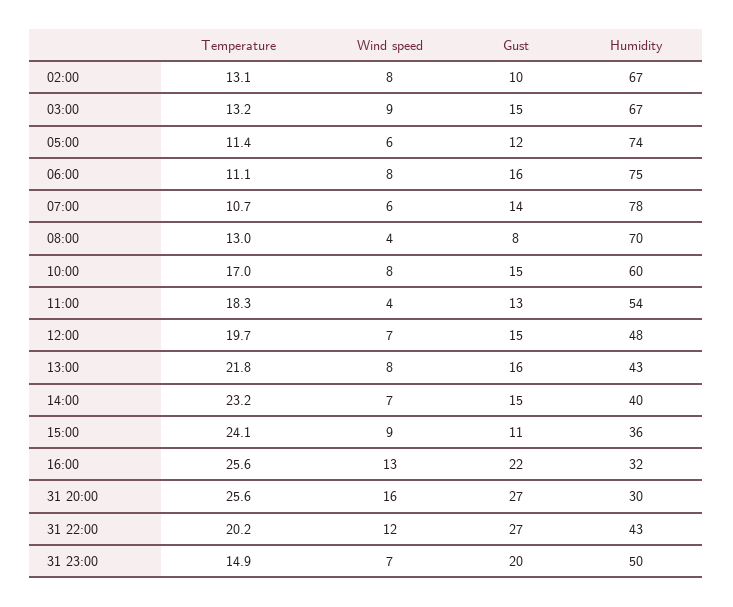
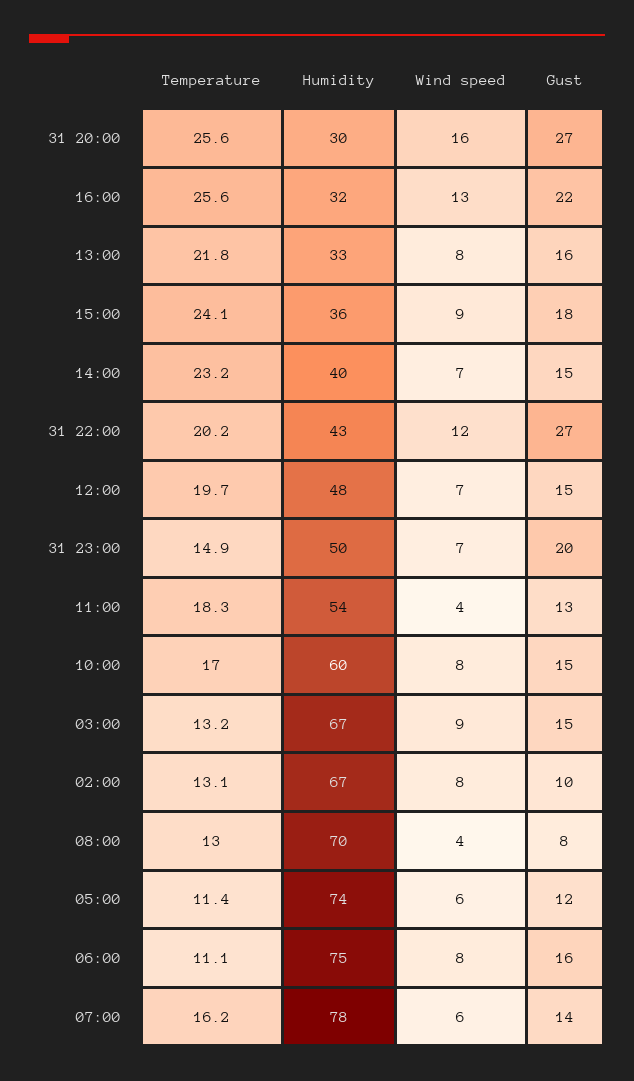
  {
    "Temperature": {
      "02:00": 13.1,
      "03:00": 13.2,
      "05:00": 11.4,
      "06:00": 11.1,
-     "07:00": 10.7,
+     "07:00": 16.2,
      "08:00": 13,
      "10:00": 17,
      "11:00": 18.3,
      "12:00": 19.7,
      "13:00": 21.8,
      "14:00": 23.2,
      "15:00": 24.1,
      "16:00": 25.6,
      "31 20:00": 25.6,
      "31 22:00": 20.2,
      "31 23:00": 14.9
    },
    "Wind speed": {
      "02:00": 8,
      "03:00": 9,
      "05:00": 6,
      "06:00": 8,
      "07:00": 6,
      "08:00": 4,
      "10:00": 8,
      "11:00": 4,
      "12:00": 7,
      "13:00": 8,
      "14:00": 7,
      "15:00": 9,
      "16:00": 13,
      "31 20:00": 16,
      "31 22:00": 12,
      "31 23:00": 7
    },
    "Gust": {
      "02:00": 10,
      "03:00": 15,
      "05:00": 12,
      "06:00": 16,
      "07:00": 14,
      "08:00": 8,
      "10:00": 15,
      "11:00": 13,
      "12:00": 15,
      "13:00": 16,
      "14:00": 15,
-     "15:00": 11,
+     "15:00": 18,
      "16:00": 22,
      "31 20:00": 27,
      "31 22:00": 27,
      "31 23:00": 20
    },
    "Humidity": {
      "02:00": 67,
      "03:00": 67,
      "05:00": 74,
      "06:00": 75,
      "07:00": 78,
      "08:00": 70,
      "10:00": 60,
      "11:00": 54,
      "12:00": 48,
-     "13:00": 43,
+     "13:00": 33,
      "14:00": 40,
      "15:00": 36,
      "16:00": 32,
      "31 20:00": 30,
      "31 22:00": 43,
      "31 23:00": 50
    }
  }

